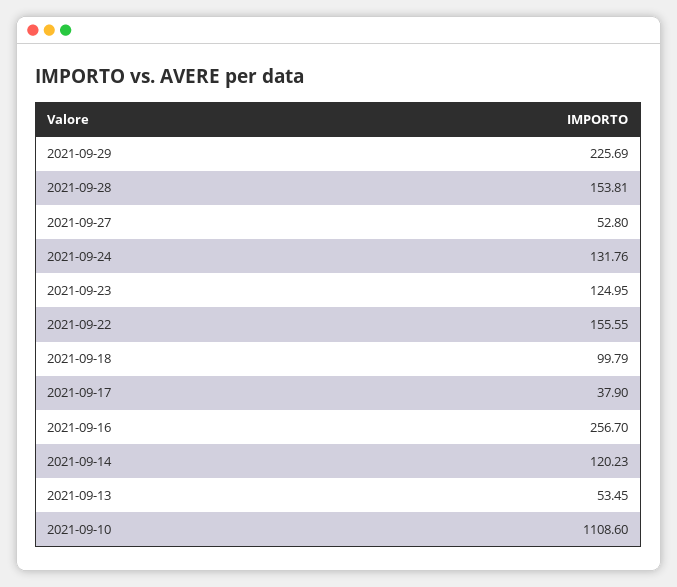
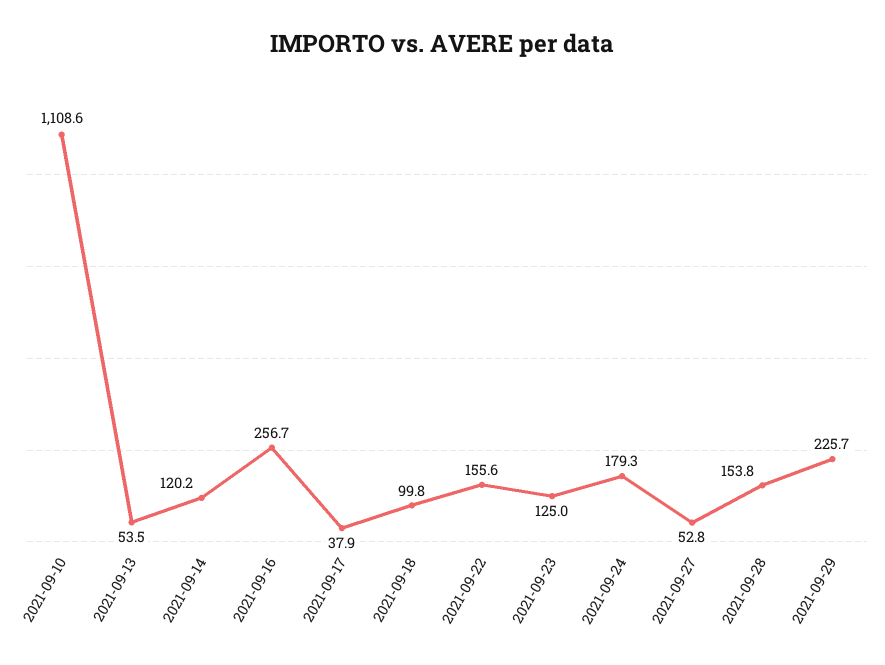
  {
    "2021-09-29": 225.69,
    "2021-09-28": 153.81,
    "2021-09-27": 52.8,
-   "2021-09-24": 131.76,
+   "2021-09-24": 179.3,
    "2021-09-23": 124.95,
    "2021-09-22": 155.55,
    "2021-09-18": 99.79,
    "2021-09-17": 37.9,
    "2021-09-16": 256.7,
    "2021-09-14": 120.23,
    "2021-09-13": 53.45,
    "2021-09-10": 1108.6
  }

